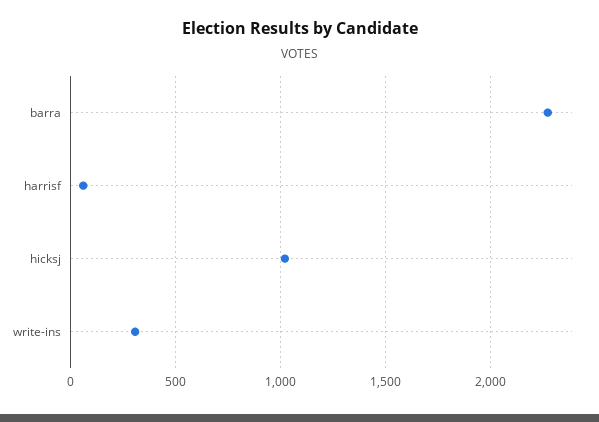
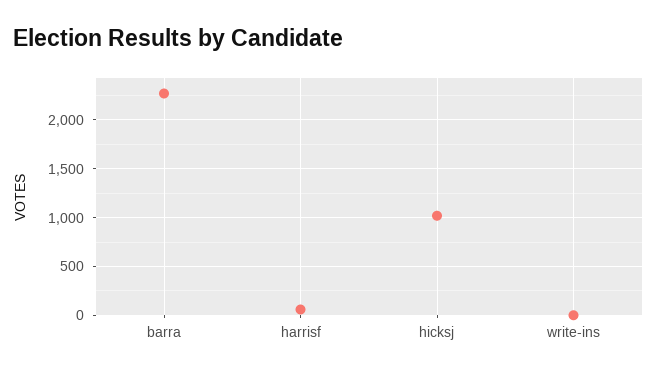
  {
    "barra": 2250,
    "harrisf": 50,
    "hicksj": 1000,
-   "write-ins": 300
+   "write-ins": 0
  }

